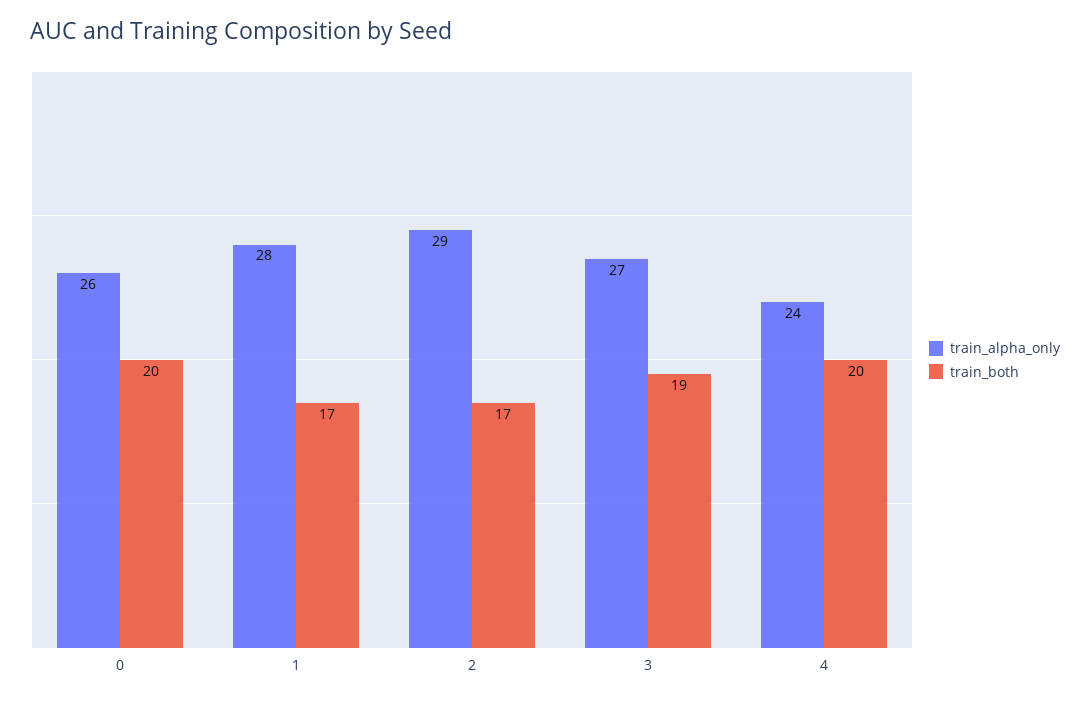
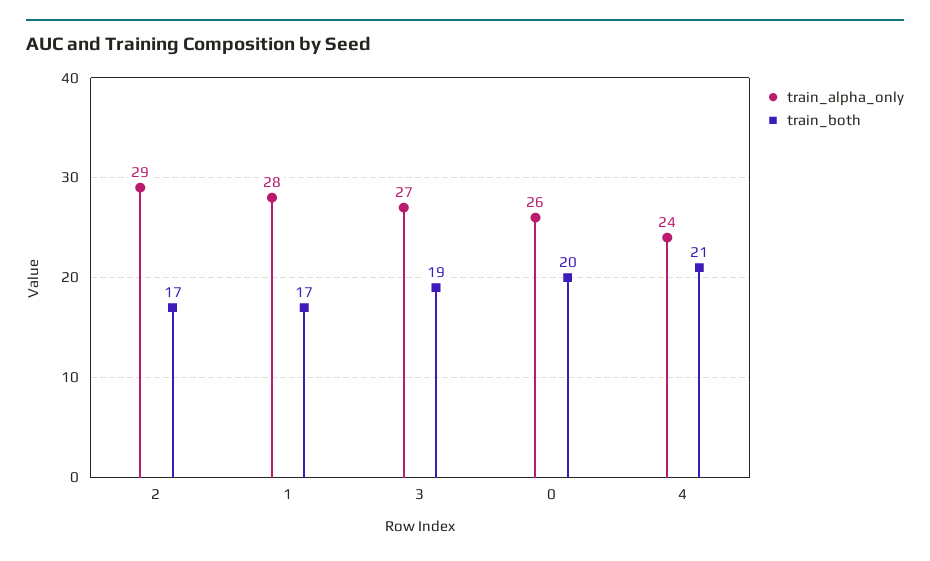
  {
    "train_alpha_only": {
      "0": 26,
      "1": 28,
      "2": 29,
      "3": 27,
      "4": 24
    },
    "train_both": {
      "0": 20,
      "1": 17,
      "2": 17,
      "3": 19,
-     "4": 20
+     "4": 21
    }
  }

